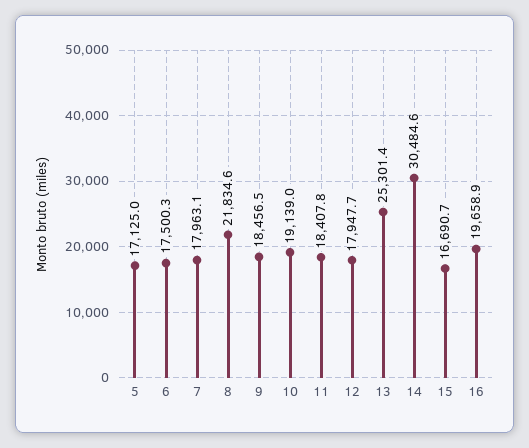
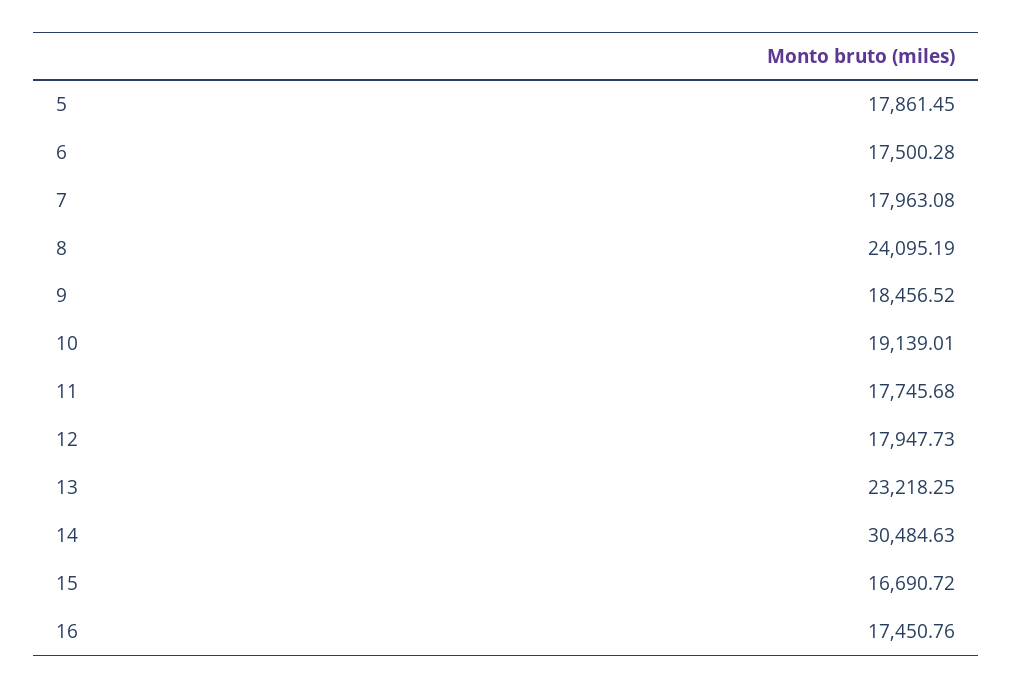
  {
-   "5": 17125,
+   "5": 17861.45,
    "6": 17500.28,
    "7": 17963.08,
-   "8": 21834.6,
+   "8": 24095.19,
    "9": 18456.52,
    "10": 19139.01,
-   "11": 18407.8,
+   "11": 17745.68,
    "12": 17947.73,
-   "13": 25301.4,
+   "13": 23218.25,
    "14": 30484.63,
    "15": 16690.72,
-   "16": 19658.9
+   "16": 17450.76
  }

